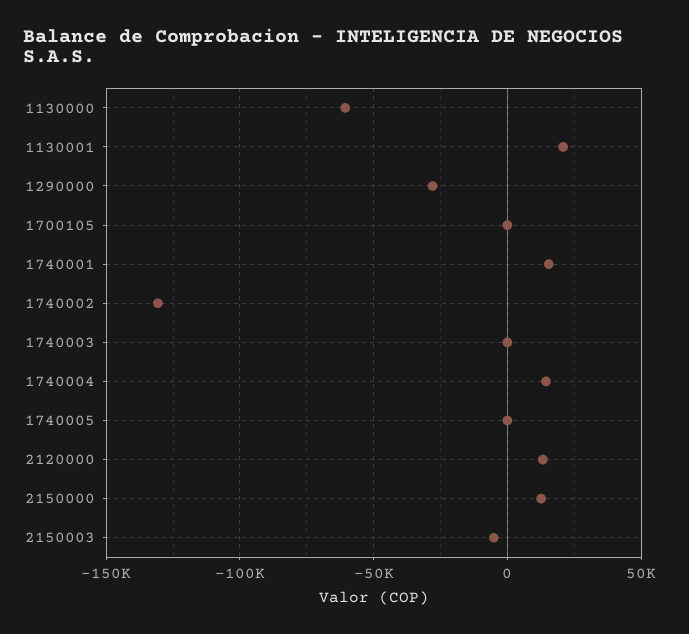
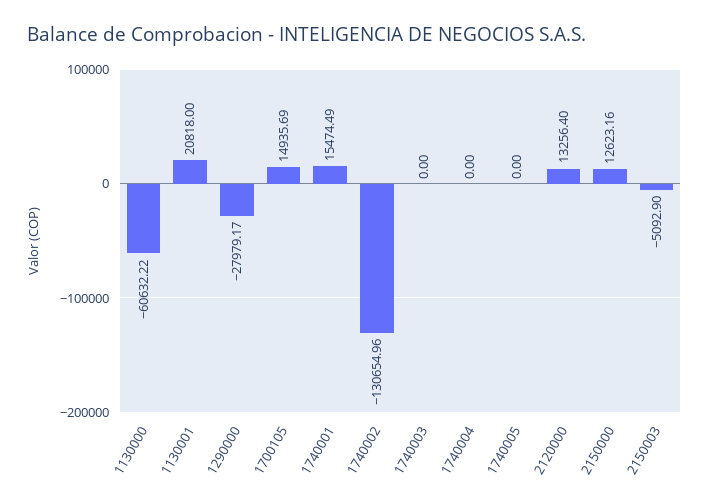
  {
    "1130000": -60632.22,
    "1130001": 20818,
    "1290000": -27979.17,
-   "1700105": 0,
+   "1700105": 14935.69,
    "1740001": 15474.49,
    "1740002": -130654.96,
    "1740003": 0,
-   "1740004": 15000,
+   "1740004": 0,
    "1740005": 0,
    "2120000": 13256.4,
    "2150000": 12623.16,
    "2150003": -5092.9
  }

